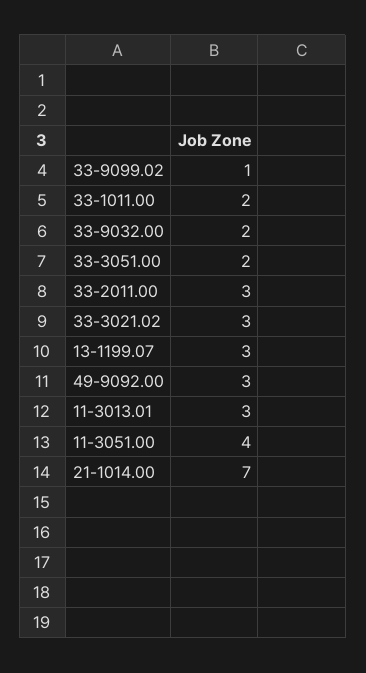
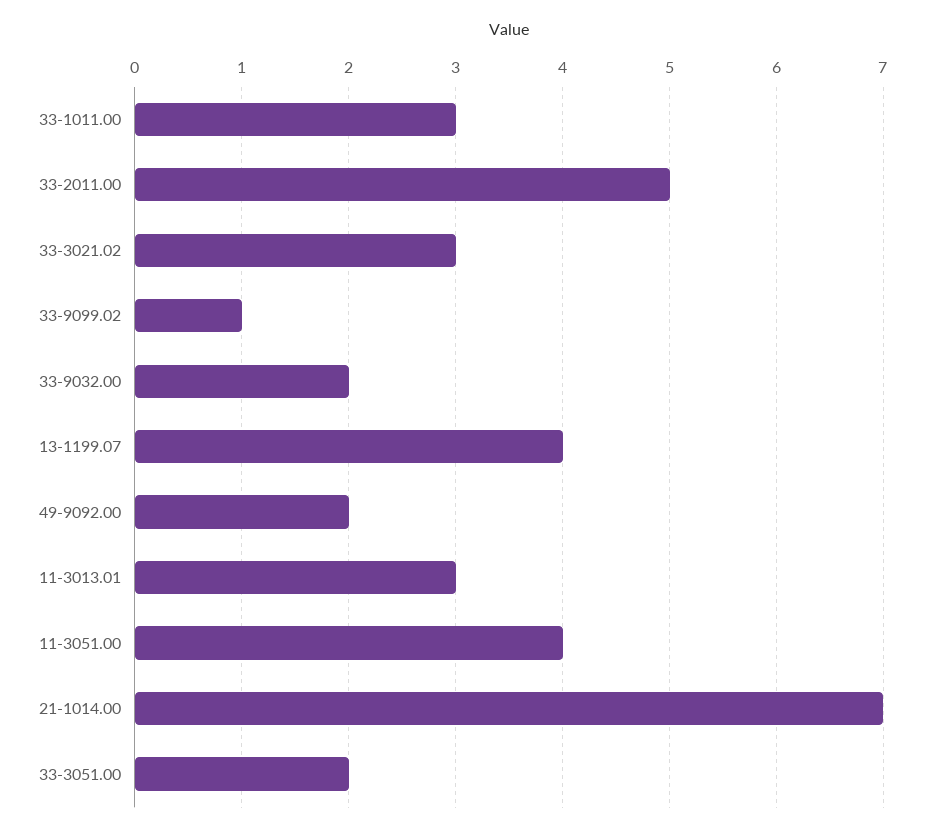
  {
    "33-9099.02": 1,
-   "33-1011.00": 2,
+   "33-1011.00": 3,
    "33-9032.00": 2,
    "33-3051.00": 2,
-   "33-2011.00": 3,
+   "33-2011.00": 5,
    "33-3021.02": 3,
-   "13-1199.07": 3,
+   "13-1199.07": 4,
-   "49-9092.00": 3,
+   "49-9092.00": 2,
    "11-3013.01": 3,
    "11-3051.00": 4,
    "21-1014.00": 7
  }

